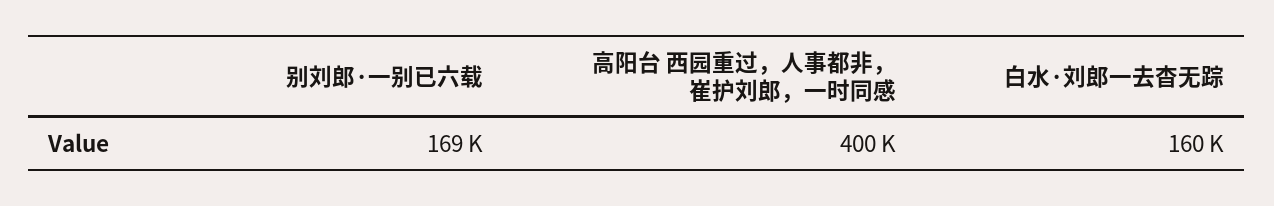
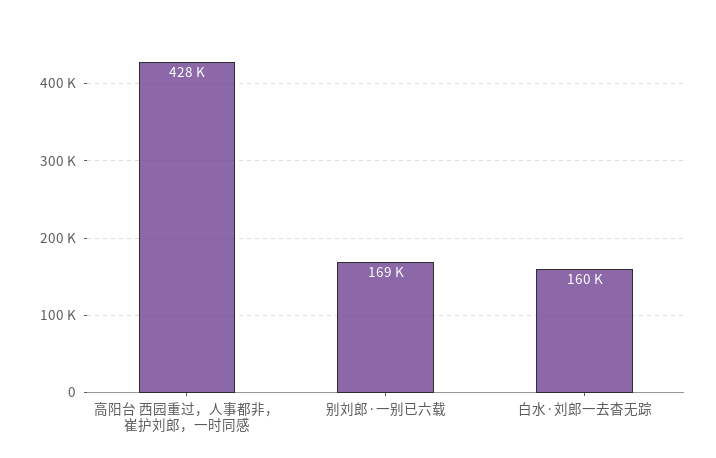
  {
    "别刘郎·一别已六载": 169000,
-   "高阳台 西园重过，人事都非，崔护刘郎，一时同感": 400000,
+   "高阳台 西园重过，人事都非，崔护刘郎，一时同感": 428000,
    "白水·刘郎一去杳无踪": 160000
  }

